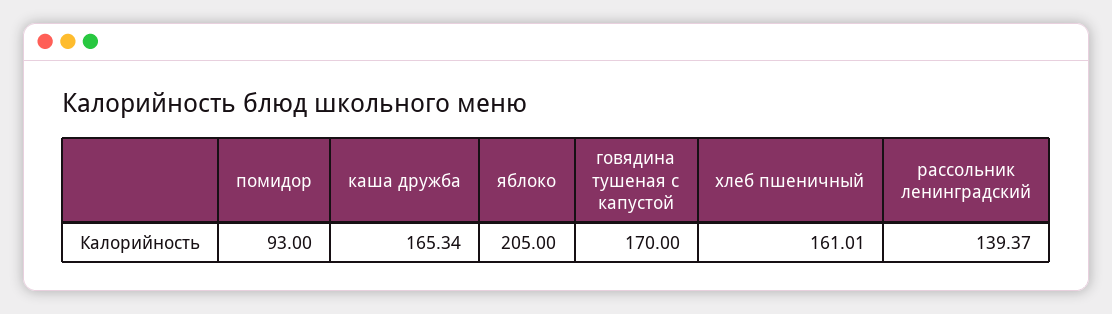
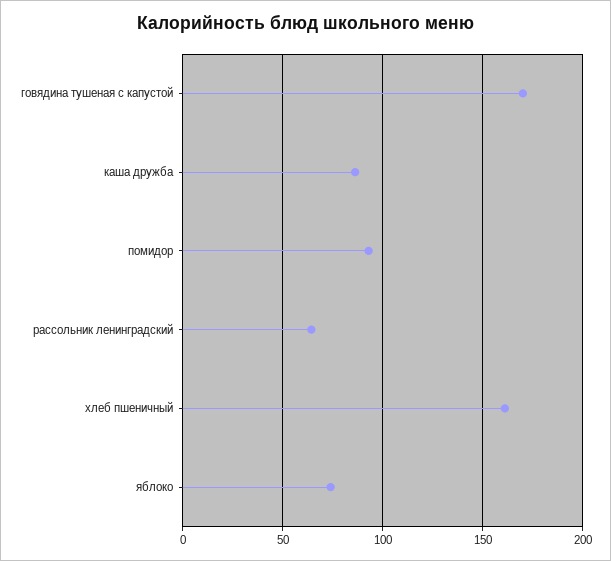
  {
    "помидор": 93,
-   "каша дружба": 165.34,
+   "каша дружба": 85,
-   "яблоко": 205,
+   "яблоко": 75,
    "говядина тушеная с капустой": 170,
    "хлеб пшеничный": 161.01,
-   "рассольник ленинградский": 139.37
+   "рассольник ленинградский": 65
  }

